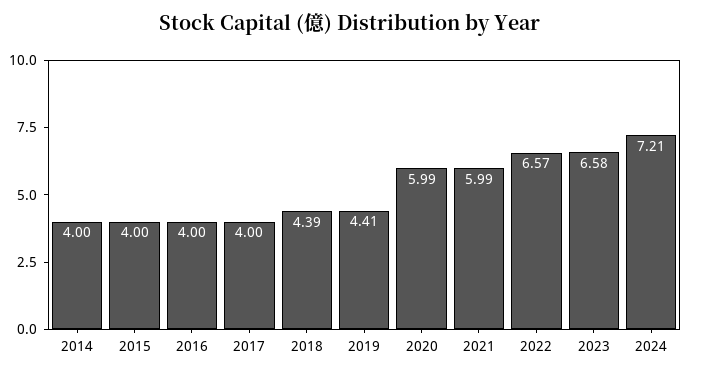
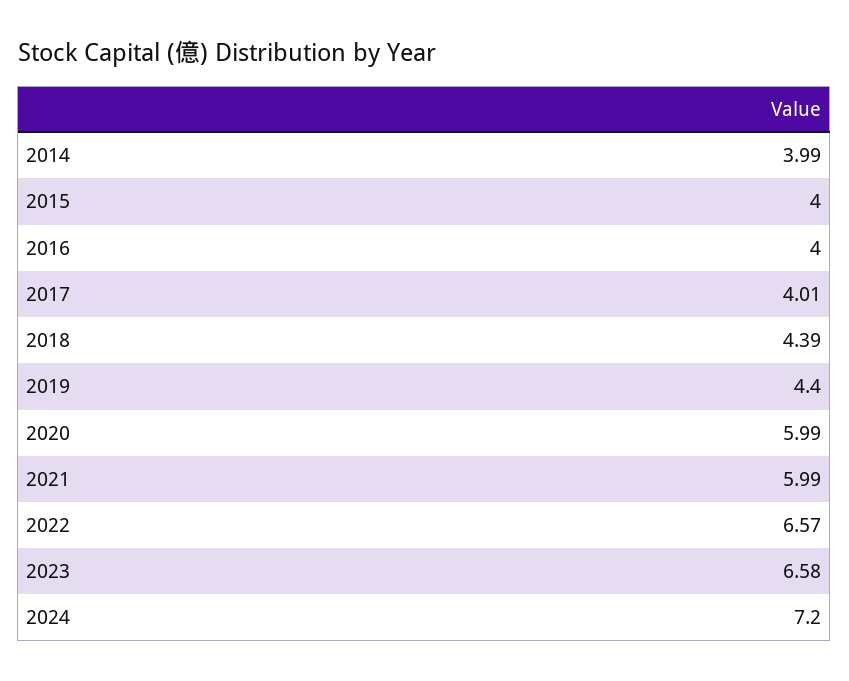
  {
-   "2014": 4,
+   "2014": 3.99,
    "2015": 4,
    "2016": 4,
-   "2017": 4,
+   "2017": 4.01,
    "2018": 4.39,
-   "2019": 4.41,
+   "2019": 4.4,
    "2020": 5.99,
    "2021": 5.99,
    "2022": 6.57,
    "2023": 6.58,
-   "2024": 7.21
+   "2024": 7.2
  }

